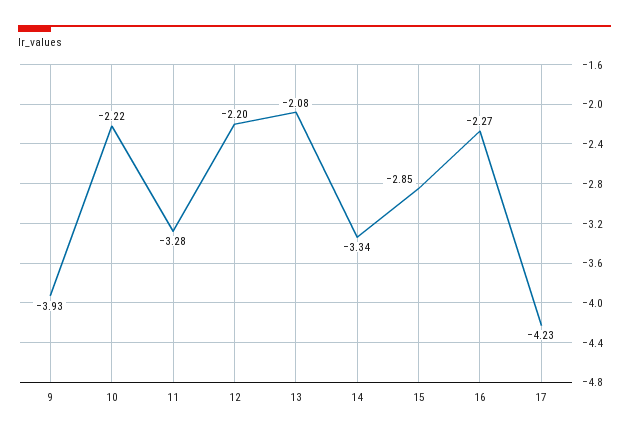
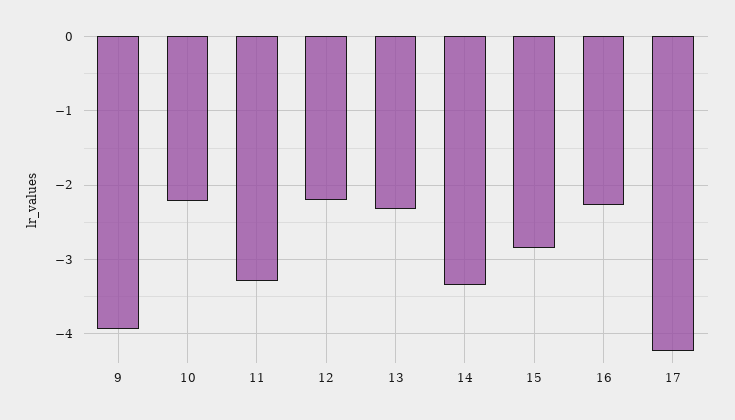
  {
    "9": -3.93,
    "10": -2.22,
    "11": -3.28,
    "12": -2.2,
-   "13": -2.08,
+   "13": -2.3,
    "14": -3.34,
    "15": -2.85,
    "16": -2.27,
    "17": -4.23
  }

